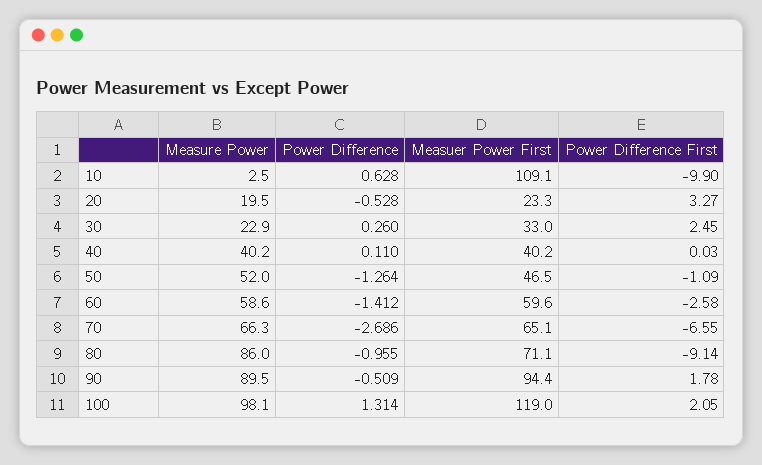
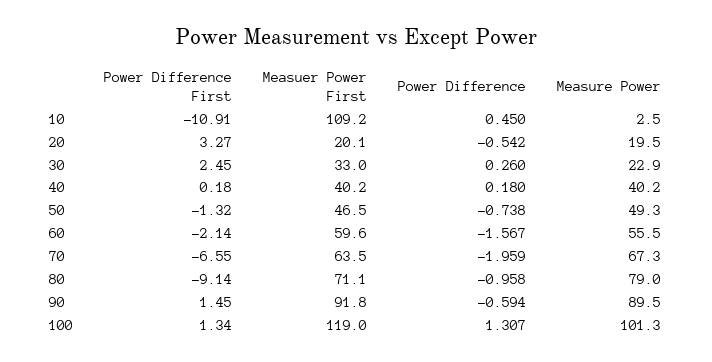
  {
    "Measure Power": {
      "10": 2.5,
      "20": 19.5,
      "30": 22.9,
      "40": 40.2,
-     "50": 52,
+     "50": 49.3,
-     "60": 58.6,
+     "60": 55.5,
-     "70": 66.3,
+     "70": 67.3,
-     "80": 86,
+     "80": 79,
      "90": 89.5,
-     "100": 98.1
+     "100": 101.3
    },
    "Power Difference": {
-     "10": 0.628,
+     "10": 0.45,
-     "20": -0.528,
+     "20": -0.542,
      "30": 0.26,
-     "40": 0.11,
+     "40": 0.18,
-     "50": -1.264,
+     "50": -0.738,
-     "60": -1.412,
+     "60": -1.567,
-     "70": -2.686,
+     "70": -1.959,
-     "80": -0.955,
+     "80": -0.958,
-     "90": -0.509,
+     "90": -0.594,
-     "100": 1.314
+     "100": 1.307
    },
    "Measuer Power First": {
-     "10": 109.1,
+     "10": 109.2,
-     "20": 23.3,
+     "20": 20.1,
      "30": 33,
      "40": 40.2,
      "50": 46.5,
      "60": 59.6,
-     "70": 65.1,
+     "70": 63.5,
      "80": 71.1,
-     "90": 94.4,
+     "90": 91.8,
      "100": 119
    },
    "Power Difference First": {
-     "10": -9.9,
+     "10": -10.91,
      "20": 3.27,
      "30": 2.45,
-     "40": 0.03,
+     "40": 0.18,
-     "50": -1.09,
+     "50": -1.32,
-     "60": -2.58,
+     "60": -2.14,
      "70": -6.55,
      "80": -9.14,
-     "90": 1.78,
+     "90": 1.45,
-     "100": 2.05
+     "100": 1.34
    }
  }

